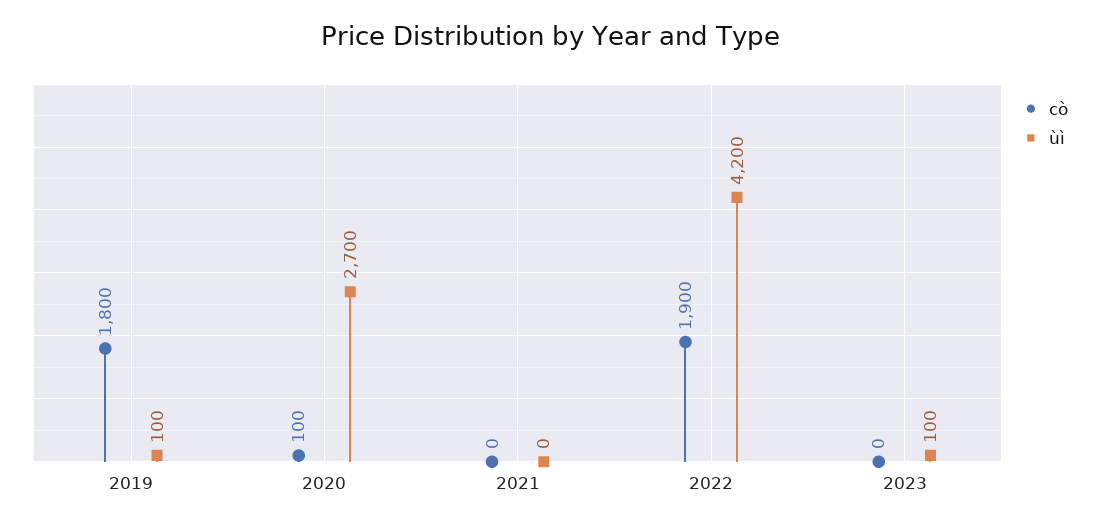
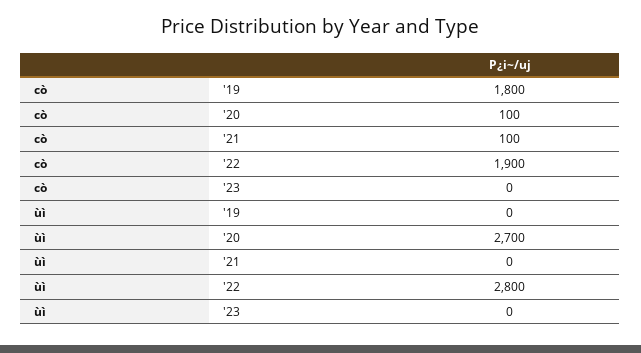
  {
    "cò": {
      "2019": 1800,
      "2020": 100,
-     "2021": 0,
+     "2021": 100,
      "2022": 1900,
      "2023": 0
    },
    "ùì": {
-     "2019": 100,
+     "2019": 0,
      "2020": 2700,
      "2021": 0,
-     "2022": 4200,
+     "2022": 2800,
-     "2023": 100
+     "2023": 0
    }
  }

